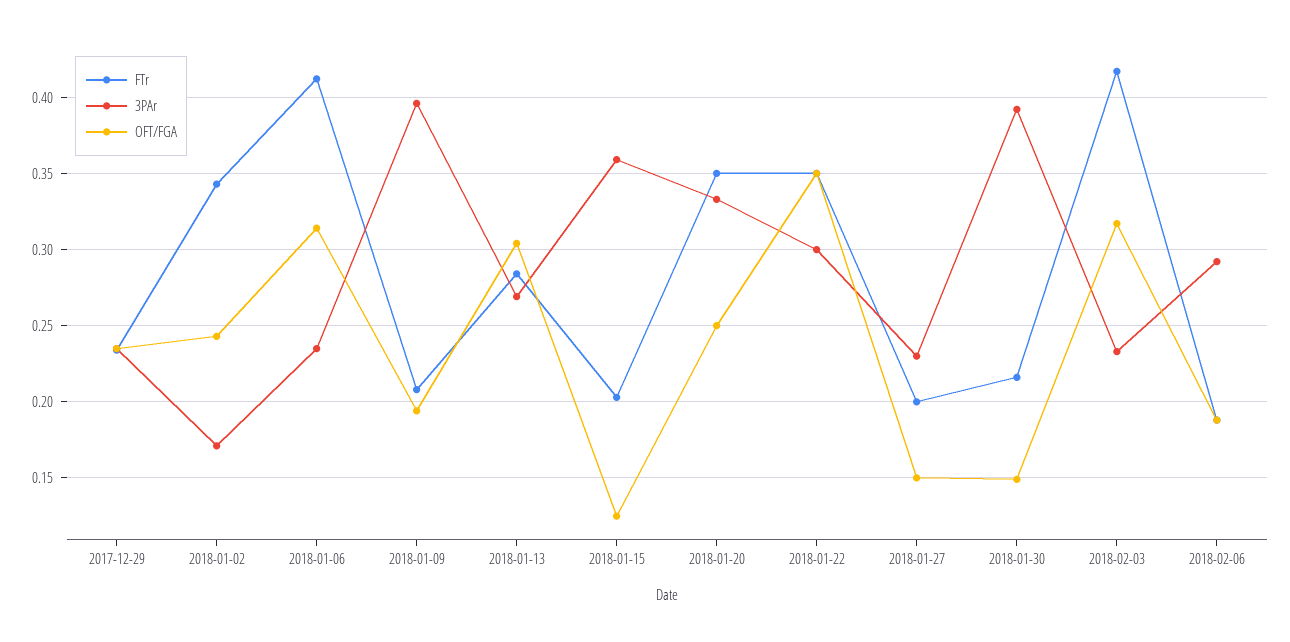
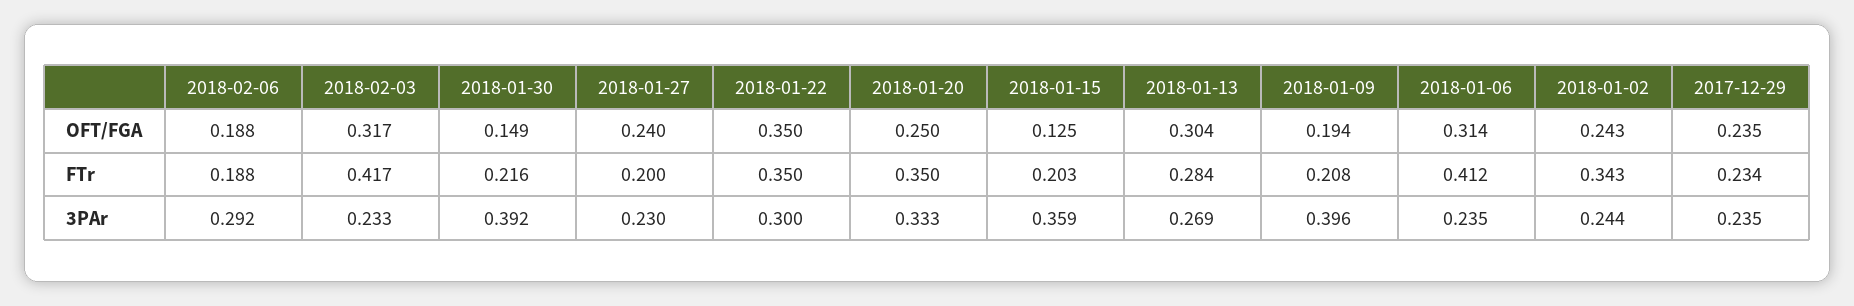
  {
    "FTr": {
      "2017-12-29": 0.234,
      "2018-01-02": 0.343,
      "2018-01-06": 0.412,
      "2018-01-09": 0.208,
      "2018-01-13": 0.284,
      "2018-01-15": 0.203,
      "2018-01-20": 0.35,
      "2018-01-22": 0.35,
      "2018-01-27": 0.2,
      "2018-01-30": 0.216,
      "2018-02-03": 0.417,
      "2018-02-06": 0.188
    },
    "3PAr": {
      "2017-12-29": 0.235,
-     "2018-01-02": 0.17,
+     "2018-01-02": 0.244,
      "2018-01-06": 0.235,
      "2018-01-09": 0.396,
      "2018-01-13": 0.269,
      "2018-01-15": 0.359,
      "2018-01-20": 0.333,
      "2018-01-22": 0.3,
      "2018-01-27": 0.23,
      "2018-01-30": 0.392,
      "2018-02-03": 0.233,
      "2018-02-06": 0.292
    },
    "OFT/FGA": {
      "2017-12-29": 0.235,
      "2018-01-02": 0.243,
      "2018-01-06": 0.314,
      "2018-01-09": 0.194,
      "2018-01-13": 0.304,
      "2018-01-15": 0.125,
      "2018-01-20": 0.25,
      "2018-01-22": 0.35,
-     "2018-01-27": 0.15,
+     "2018-01-27": 0.24,
      "2018-01-30": 0.149,
      "2018-02-03": 0.317,
      "2018-02-06": 0.188
    }
  }

